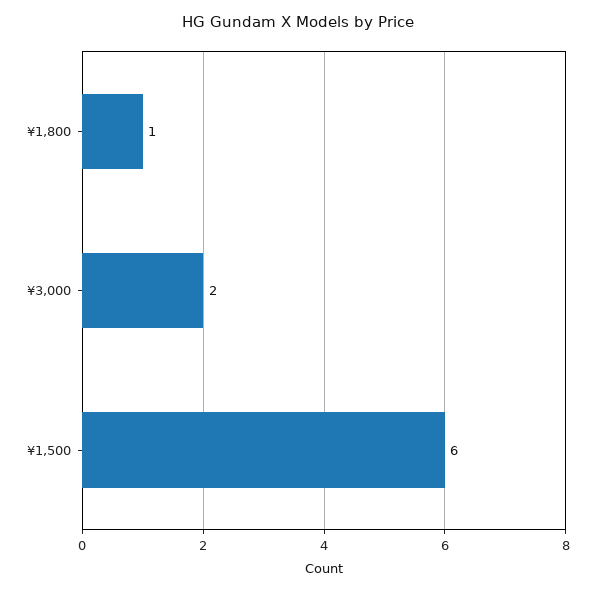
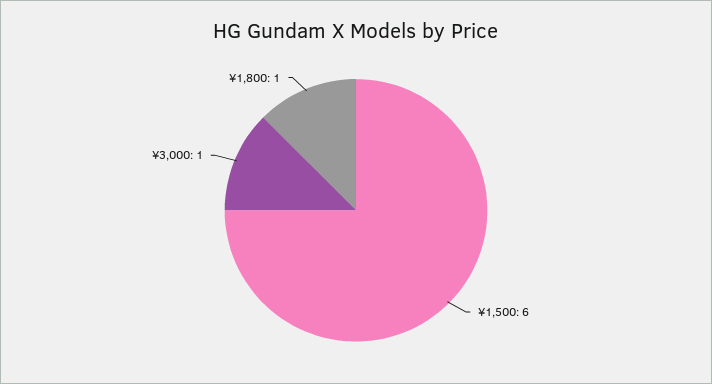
  {
    "¥1,800": 1,
-   "¥3,000": 2,
+   "¥3,000": 1,
    "¥1,500": 6
  }

